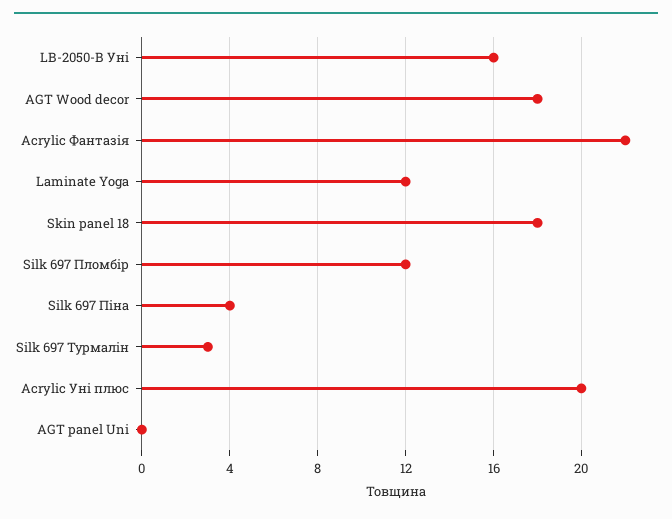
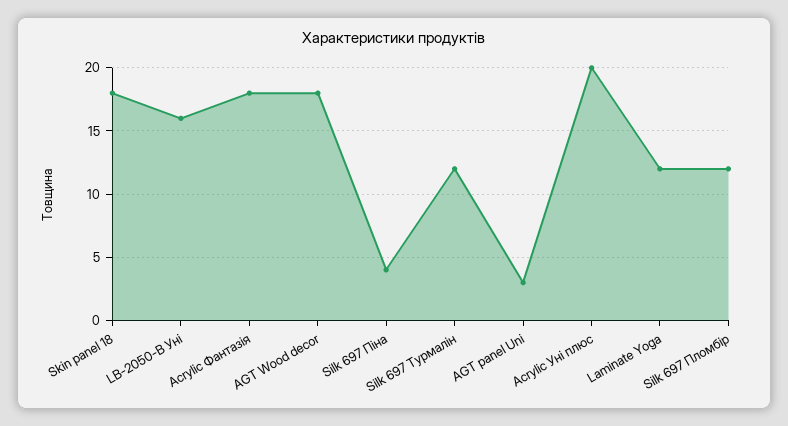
  {
    "LB-2050-В Уні": 16,
    "AGT Wood decor": 18,
-   "Acrylic Фантазія": 22,
+   "Acrylic Фантазія": 18,
    "Laminate Yoga": 12,
    "Skin panel 18": 18,
    "Silk 697 Пломбір": 12,
    "Silk 697 Піна": 4,
-   "Silk 697 Турмалін": 3,
+   "Silk 697 Турмалін": 12,
    "Acrylic Уні плюс": 20,
-   "AGT panel Uni": 0
+   "AGT panel Uni": 3
  }

